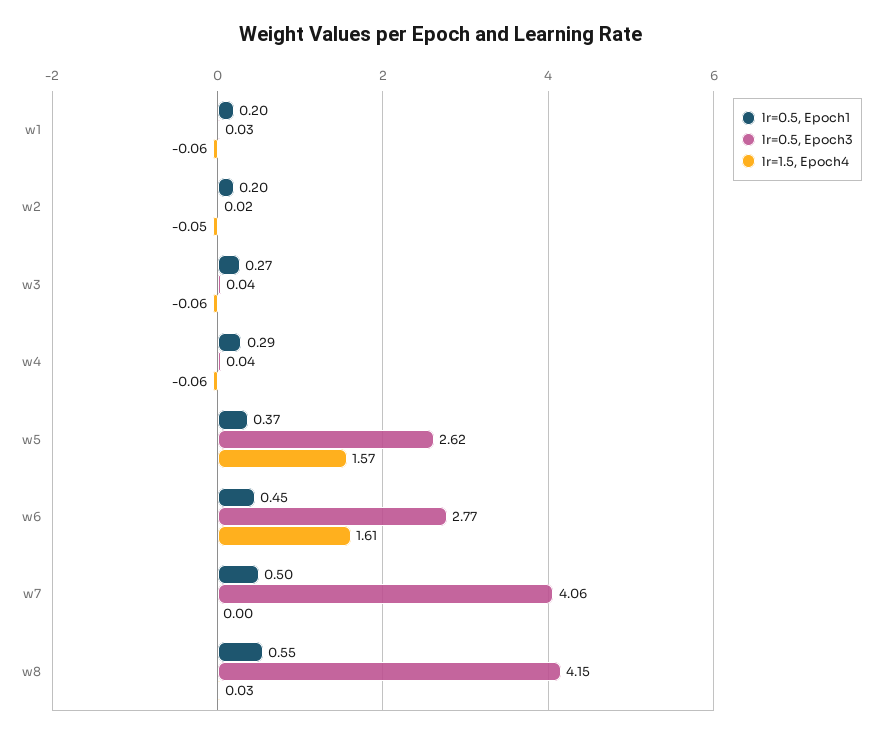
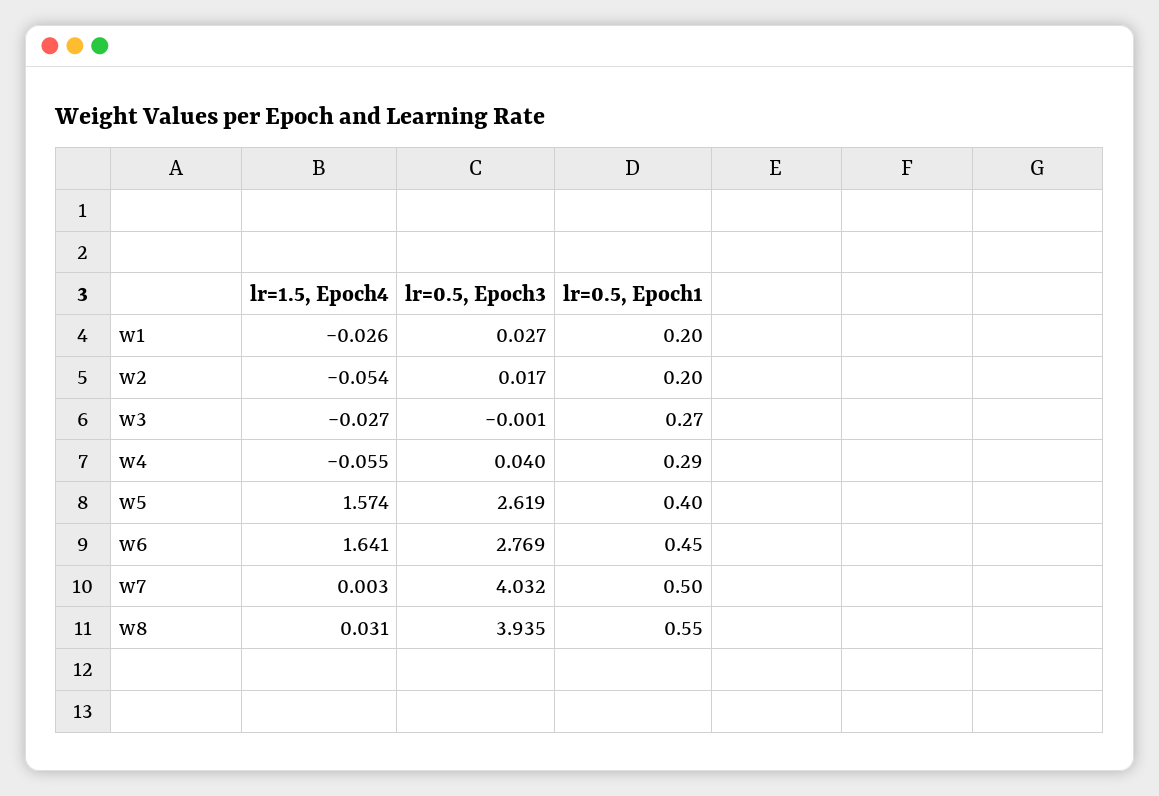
  {
    "lr=0.5, Epoch1": {
      "w1": 0.2,
      "w2": 0.2,
      "w3": 0.27,
      "w4": 0.29,
-     "w5": 0.37,
+     "w5": 0.4,
      "w6": 0.45,
      "w7": 0.5,
      "w8": 0.55
    },
    "lr=0.5, Epoch3": {
      "w1": 0.027,
      "w2": 0.017,
-     "w3": 0.04,
+     "w3": -0.001,
      "w4": 0.04,
      "w5": 2.619,
      "w6": 2.769,
-     "w7": 4.06,
+     "w7": 4.032,
-     "w8": 4.15
+     "w8": 3.935
    },
    "lr=1.5, Epoch4": {
-     "w1": -0.06,
+     "w1": -0.026,
      "w2": -0.054,
-     "w3": -0.06,
+     "w3": -0.027,
      "w4": -0.055,
      "w5": 1.574,
-     "w6": 1.61,
+     "w6": 1.641,
      "w7": 0.003,
      "w8": 0.031
    }
  }

